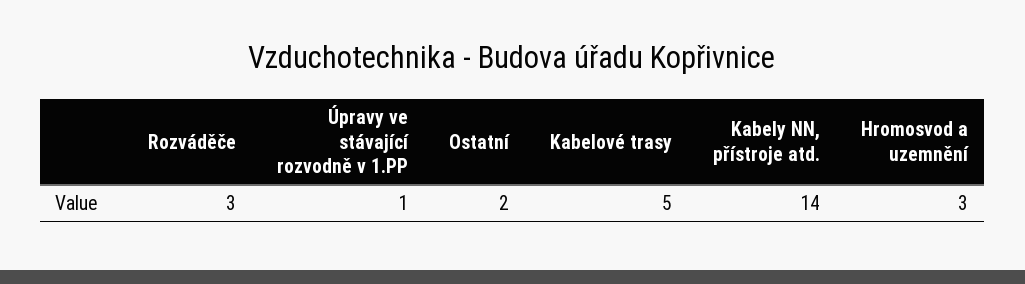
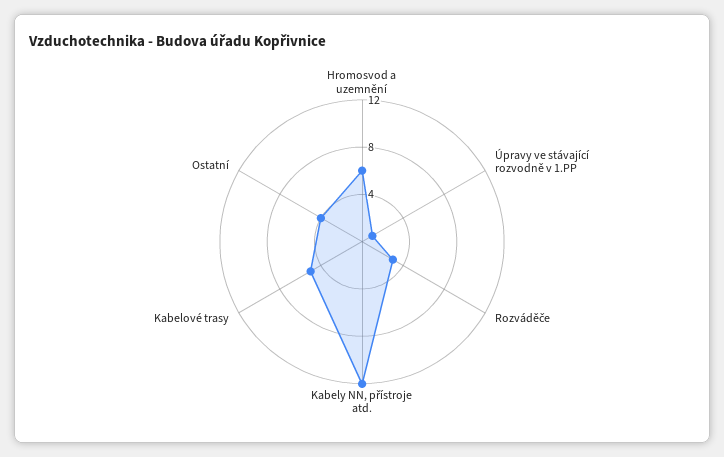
  {
    "Rozváděče": 3,
    "Úpravy ve stávající rozvodně v 1.PP": 1,
-   "Ostatní": 2,
+   "Ostatní": 4,
    "Kabelové trasy": 5,
-   "Kabely NN, přístroje atd.": 14,
+   "Kabely NN, přístroje atd.": 12,
-   "Hromosvod a uzemnění": 3
+   "Hromosvod a uzemnění": 6
  }

